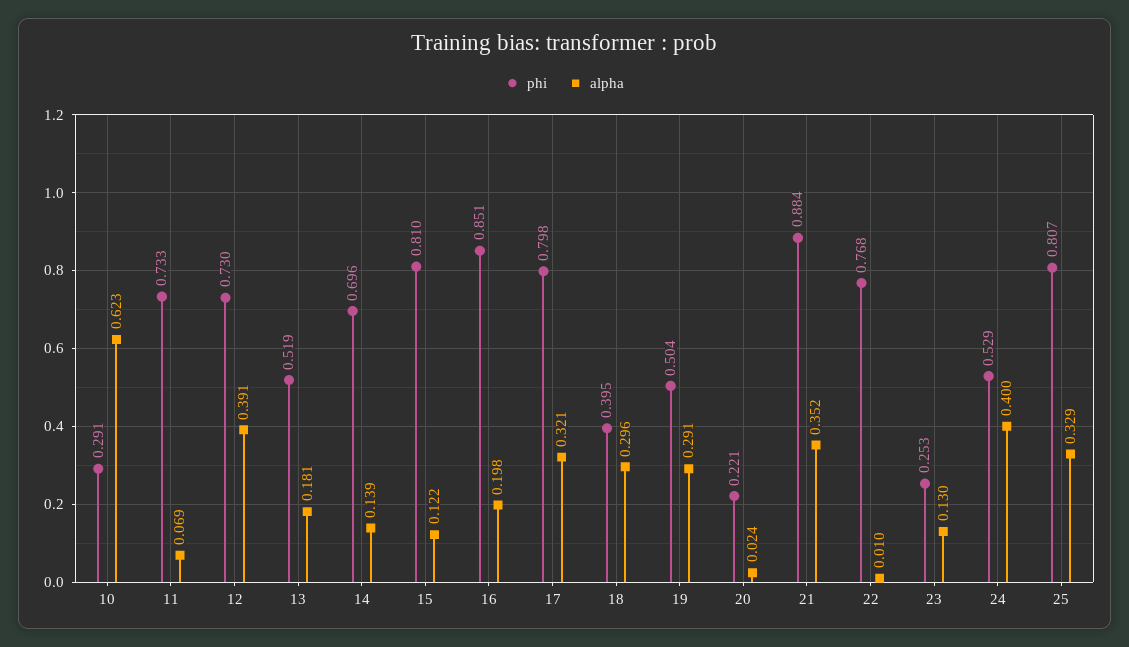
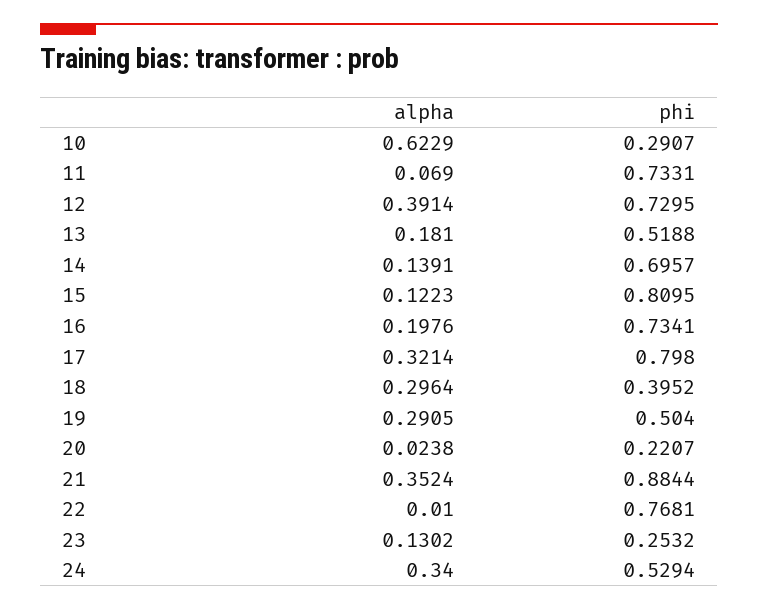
  {
    "phi": {
      "10": 0.2907,
      "11": 0.7331,
      "12": 0.7295,
      "13": 0.5188,
      "14": 0.6957,
      "15": 0.8095,
-     "16": 0.851,
+     "16": 0.7341,
      "17": 0.798,
      "18": 0.3952,
      "19": 0.504,
      "20": 0.2207,
      "21": 0.8844,
      "22": 0.7681,
      "23": 0.2532,
-     "24": 0.5294,
+     "24": 0.5294
-     "25": 0.807
    },
    "alpha": {
      "10": 0.6229,
      "11": 0.069,
      "12": 0.3914,
      "13": 0.181,
      "14": 0.1391,
      "15": 0.1223,
      "16": 0.1976,
      "17": 0.3214,
      "18": 0.2964,
      "19": 0.2905,
      "20": 0.0238,
      "21": 0.3524,
      "22": 0.01,
      "23": 0.1302,
-     "24": 0.4,
+     "24": 0.34
-     "25": 0.329
    }
  }

